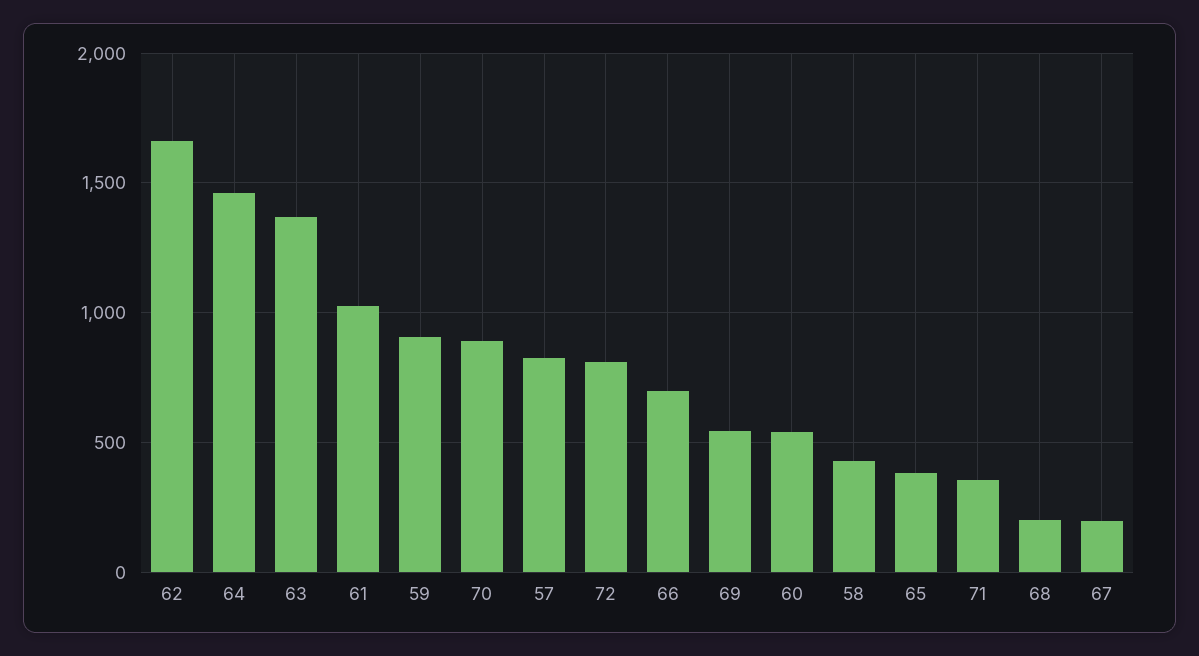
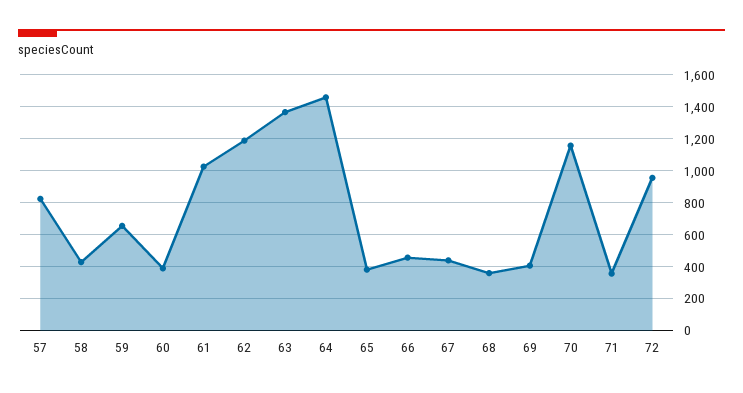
  {
-   "62": 1650,
+   "62": 1200,
    "64": 1450,
    "63": 1350,
    "61": 1050,
-   "59": 900,
+   "59": 650,
-   "70": 900,
+   "70": 1150,
    "57": 850,
-   "72": 800,
+   "72": 950,
-   "66": 700,
+   "66": 450,
-   "69": 550,
+   "69": 400,
-   "60": 550,
+   "60": 400,
    "58": 450,
    "65": 400,
    "71": 350,
-   "68": 200,
+   "68": 350,
-   "67": 200
+   "67": 450
  }

